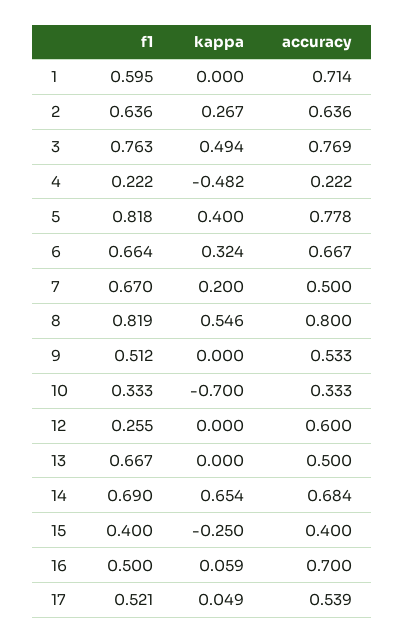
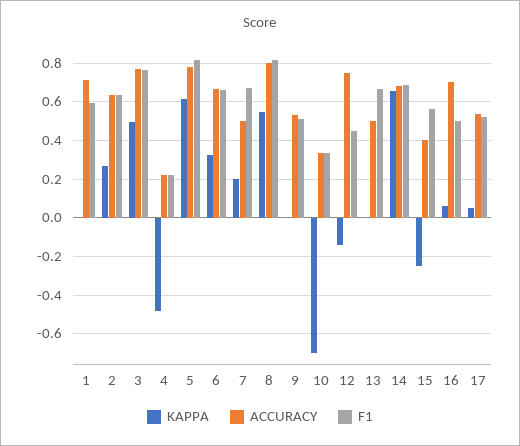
  {
    "f1": {
      "1": 0.595,
      "2": 0.636,
      "3": 0.763,
      "4": 0.222,
      "5": 0.818,
      "6": 0.664,
      "7": 0.67,
      "8": 0.819,
      "9": 0.512,
      "10": 0.333,
-     "12": 0.255,
+     "12": 0.45,
      "13": 0.667,
      "14": 0.69,
-     "15": 0.4,
+     "15": 0.55,
      "16": 0.5,
      "17": 0.521
    },
    "kappa": {
      "1": 0,
      "2": 0.267,
      "3": 0.494,
      "4": -0.482,
-     "5": 0.4,
+     "5": 0.6,
      "6": 0.324,
      "7": 0.2,
      "8": 0.546,
      "9": 0,
      "10": -0.7,
-     "12": 0,
+     "12": -0.15,
      "13": 0,
      "14": 0.654,
      "15": -0.25,
      "16": 0.059,
      "17": 0.049
    },
    "accuracy": {
      "1": 0.714,
      "2": 0.636,
      "3": 0.769,
      "4": 0.222,
      "5": 0.778,
      "6": 0.667,
      "7": 0.5,
      "8": 0.8,
      "9": 0.533,
      "10": 0.333,
-     "12": 0.6,
+     "12": 0.75,
      "13": 0.5,
      "14": 0.684,
      "15": 0.4,
      "16": 0.7,
      "17": 0.539
    }
  }

